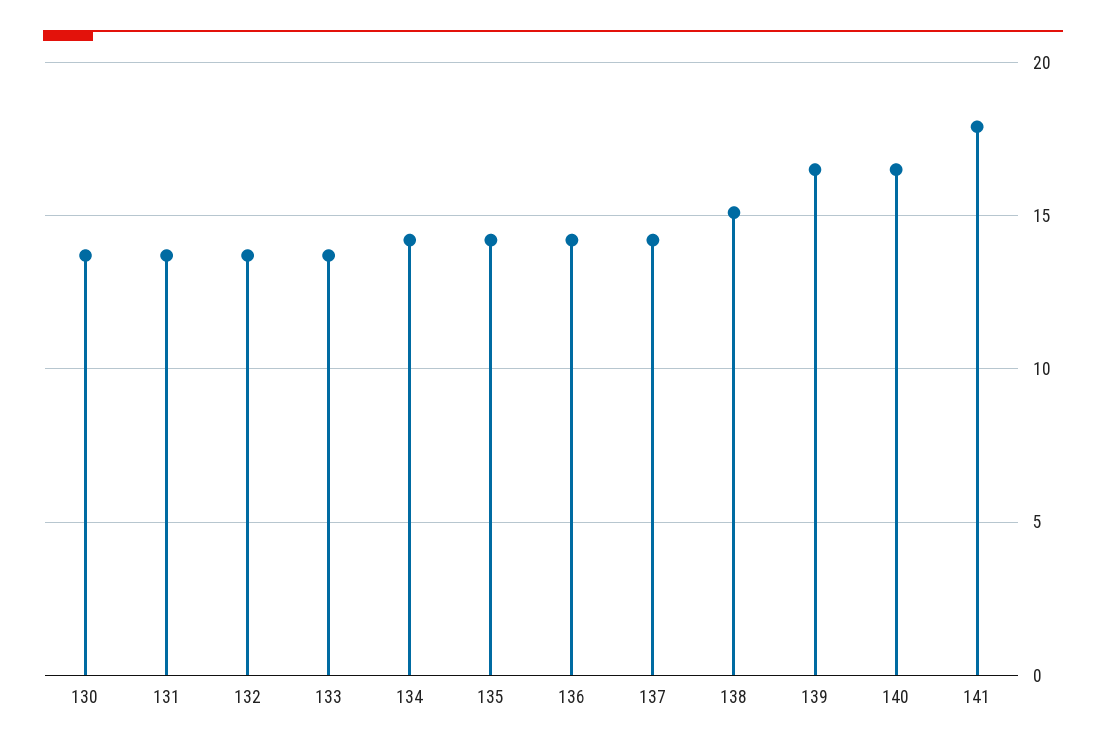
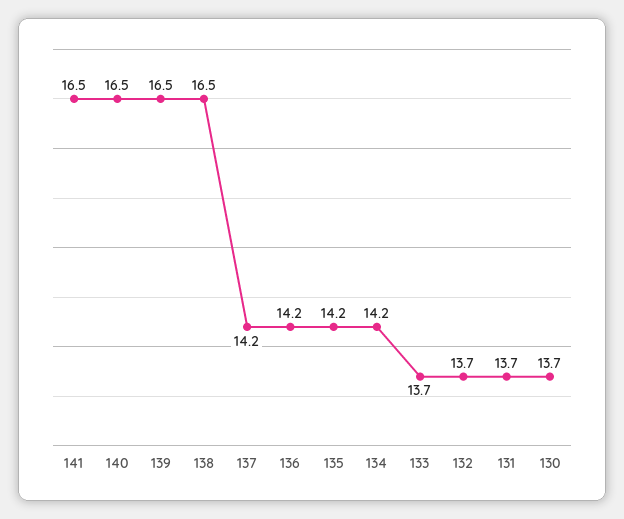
  {
    "130": 13.7,
    "131": 13.7,
    "132": 13.7,
    "133": 13.7,
    "134": 14.2,
    "135": 14.2,
    "136": 14.2,
    "137": 14.2,
-   "138": 15,
+   "138": 16.5,
    "139": 16.5,
    "140": 16.5,
-   "141": 18
+   "141": 16.5
  }

